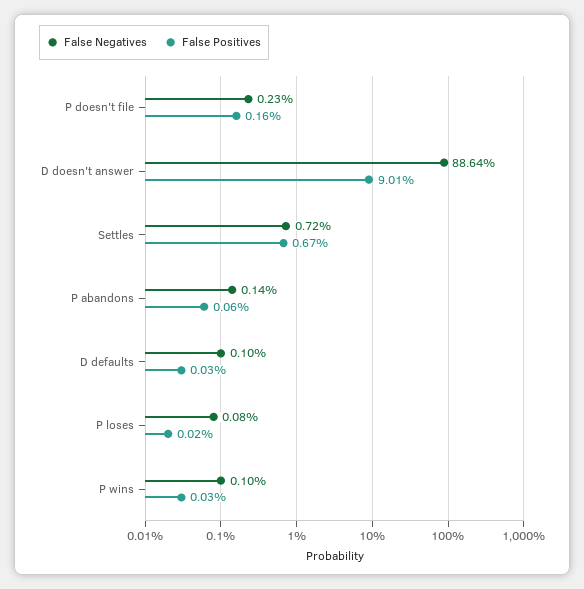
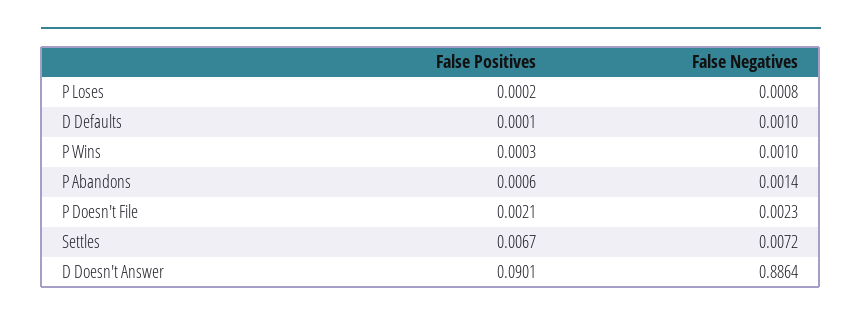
  {
    "False Negatives": {
      "P doesn't file": 0.0023,
      "D doesn't answer": 0.8864,
      "Settles": 0.0072,
      "P abandons": 0.0014,
      "D defaults": 0.001,
      "P loses": 0.0008,
      "P wins": 0.001
    },
    "False Positives": {
-     "P doesn't file": 0.0016,
+     "P doesn't file": 0.0021,
      "D doesn't answer": 0.0901,
      "Settles": 0.0067,
      "P abandons": 0.0006,
-     "D defaults": 0.0003,
+     "D defaults": 0.0001,
      "P loses": 0.0002,
      "P wins": 0.0003
    }
  }

